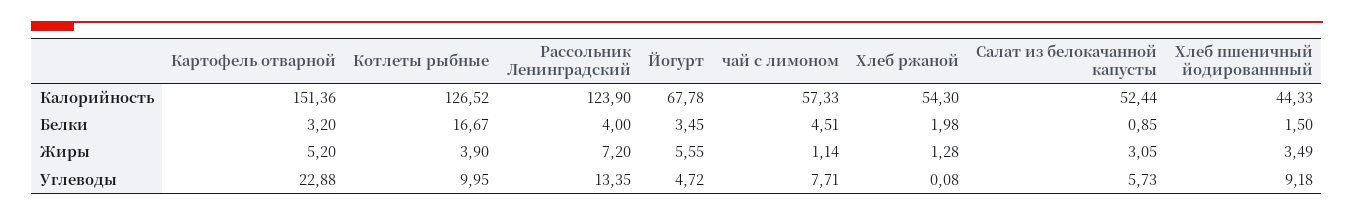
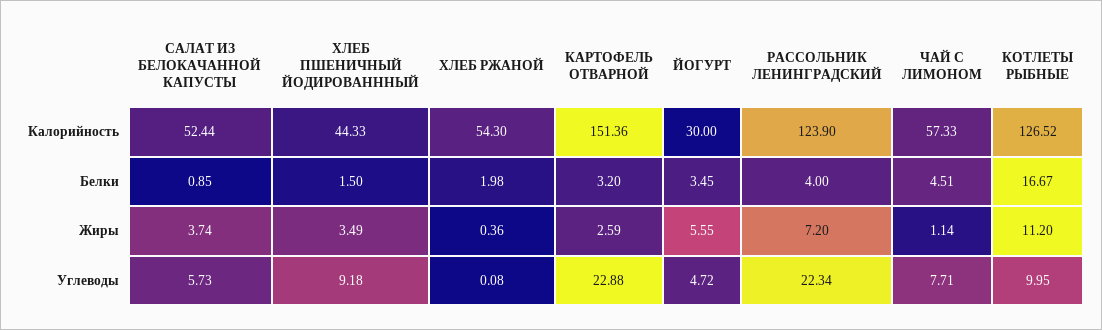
  {
    "Картофель отварной": {
      "Калорийность": 151.36,
      "Белки": 3.2,
-     "Жиры": 5.2,
+     "Жиры": 2.59,
      "Углеводы": 22.88
    },
    "Котлеты рыбные": {
      "Калорийность": 126.52,
      "Белки": 16.67,
-     "Жиры": 3.9,
+     "Жиры": 11.2,
      "Углеводы": 9.95
    },
    "Рассольник Ленинградский": {
      "Калорийность": 123.9,
      "Белки": 4,
      "Жиры": 7.2,
-     "Углеводы": 13.35
+     "Углеводы": 22.34
    },
    "Йогурт": {
-     "Калорийность": 67.78,
+     "Калорийность": 30,
      "Белки": 3.45,
      "Жиры": 5.55,
      "Углеводы": 4.72
    },
    "чай с лимоном": {
      "Калорийность": 57.33,
      "Белки": 4.51,
      "Жиры": 1.14,
      "Углеводы": 7.71
    },
    "Хлеб ржаной": {
      "Калорийность": 54.3,
      "Белки": 1.98,
-     "Жиры": 1.28,
+     "Жиры": 0.36,
      "Углеводы": 0.08
    },
    "Салат из белокачанной капусты": {
      "Калорийность": 52.44,
      "Белки": 0.85,
-     "Жиры": 3.05,
+     "Жиры": 3.74,
      "Углеводы": 5.73
    },
    "Хлеб пшеничный йодированнный": {
      "Калорийность": 44.33,
      "Белки": 1.5,
      "Жиры": 3.49,
      "Углеводы": 9.18
    }
  }

